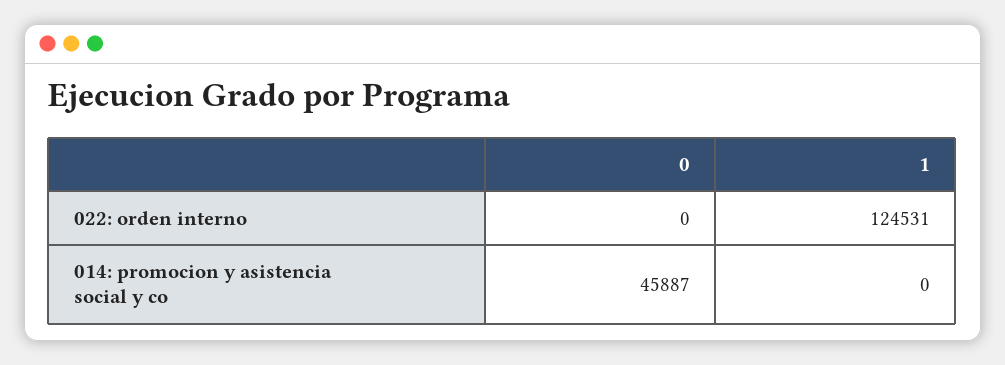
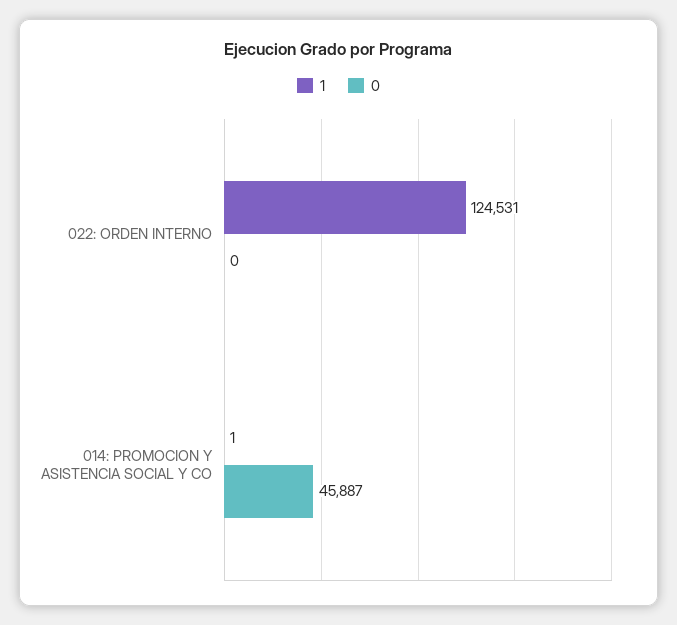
  {
    "0": {
      "022: orden interno": 0,
      "014: promocion y asistencia social y co": 45887
    },
    "1": {
      "022: orden interno": 124531,
-     "014: promocion y asistencia social y co": 0
+     "014: promocion y asistencia social y co": 1
    }
  }

